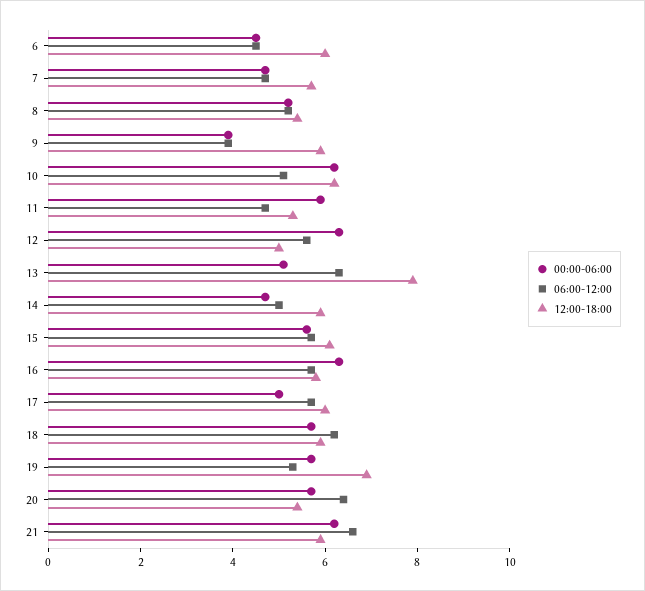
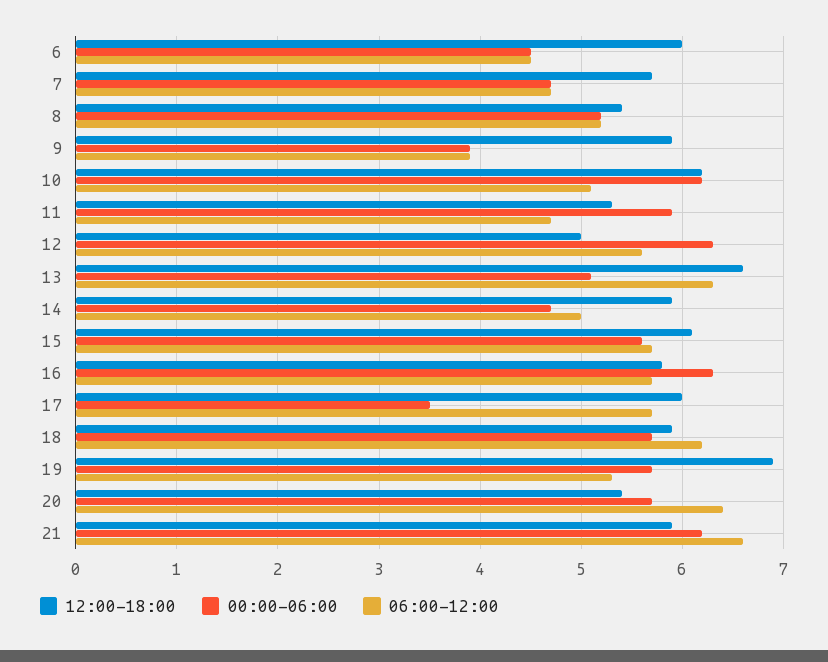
  {
    "00:00-06:00": {
      "6": 4.5,
      "7": 4.7,
      "8": 5.2,
      "9": 3.9,
      "10": 6.2,
      "11": 5.9,
      "12": 6.3,
      "13": 5.1,
      "14": 4.7,
      "15": 5.6,
      "16": 6.3,
-     "17": 5,
+     "17": 3.5,
      "18": 5.7,
      "19": 5.7,
      "20": 5.7,
      "21": 6.2
    },
    "06:00-12:00": {
      "6": 4.5,
      "7": 4.7,
      "8": 5.2,
      "9": 3.9,
      "10": 5.1,
      "11": 4.7,
      "12": 5.6,
      "13": 6.3,
      "14": 5,
      "15": 5.7,
      "16": 5.7,
      "17": 5.7,
      "18": 6.2,
      "19": 5.3,
      "20": 6.4,
      "21": 6.6
    },
    "12:00-18:00": {
      "6": 6,
      "7": 5.7,
      "8": 5.4,
      "9": 5.9,
      "10": 6.2,
      "11": 5.3,
      "12": 5,
-     "13": 8,
+     "13": 6.6,
      "14": 5.9,
      "15": 6.1,
      "16": 5.8,
      "17": 6,
      "18": 5.9,
      "19": 6.9,
      "20": 5.4,
      "21": 5.9
    }
  }

